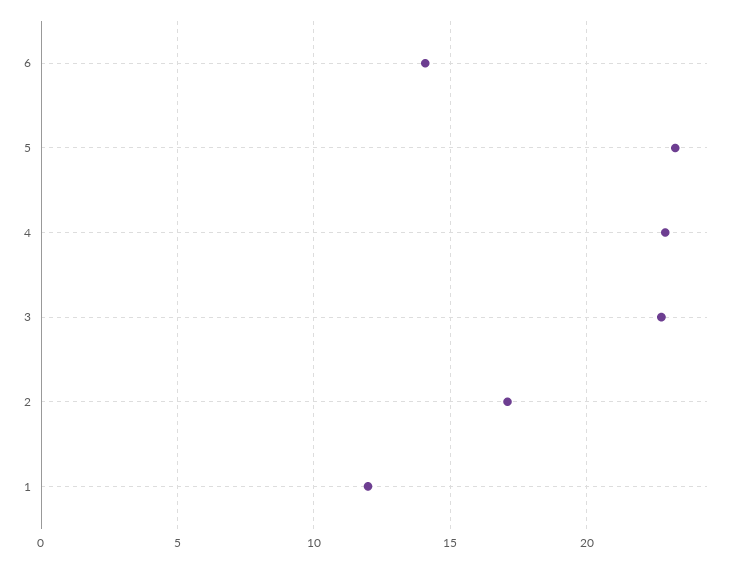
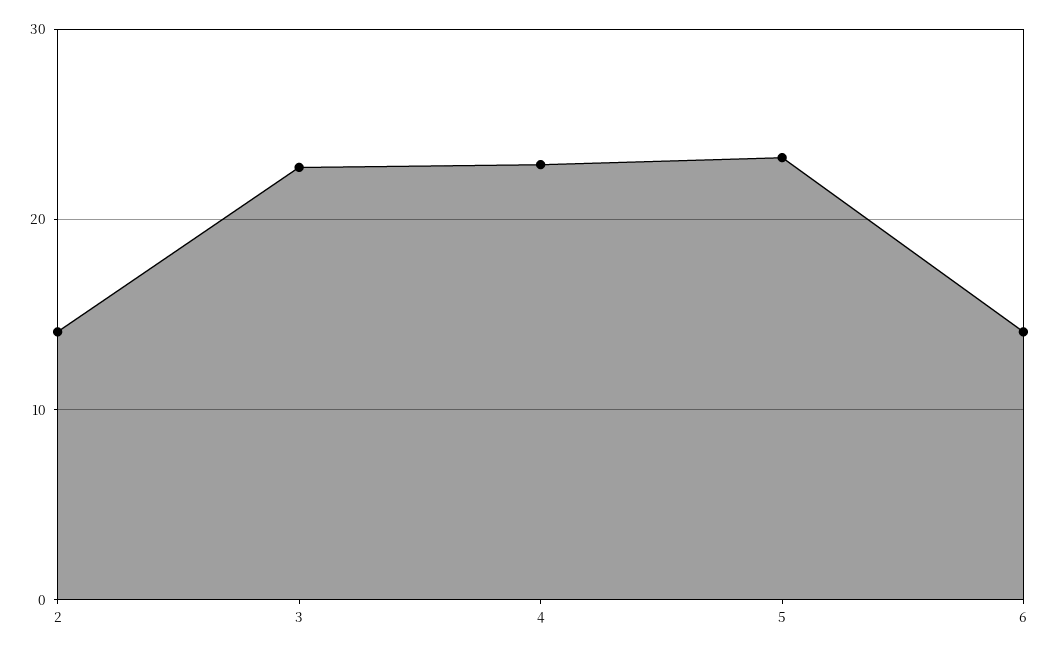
  {
    "6": 14,
    "5": 23.5,
    "4": 23,
    "3": 22.5,
-   "2": 17,
+   "2": 14
-   "1": 12
  }

